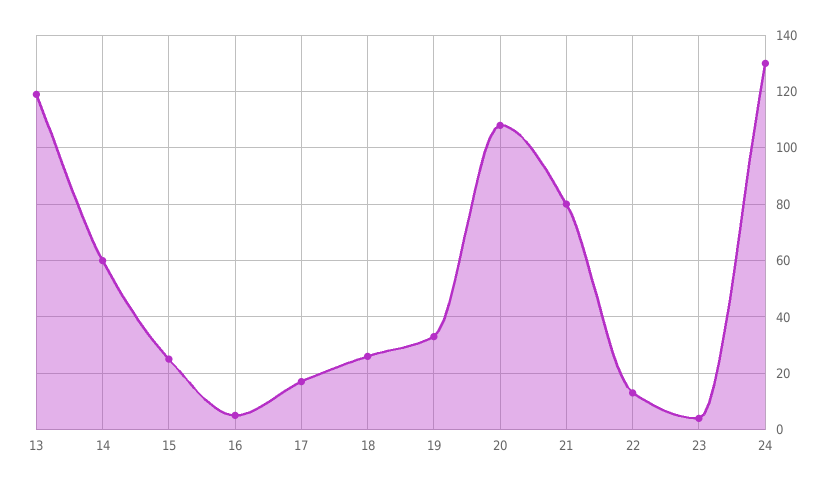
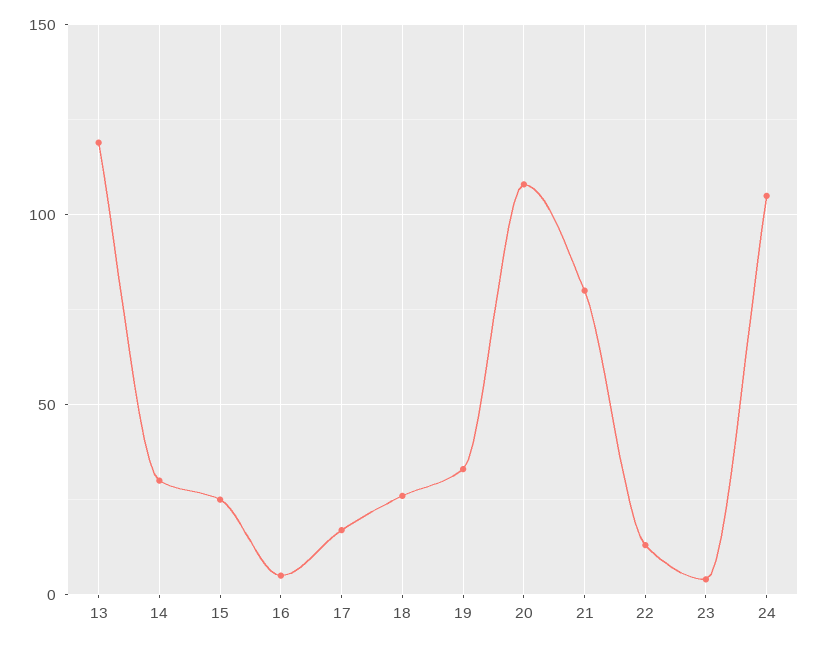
  {
    "13": 120,
-   "14": 60,
+   "14": 30,
    "15": 25,
    "16": 5,
    "17": 15,
    "18": 25,
    "19": 35,
    "20": 110,
    "21": 80,
    "22": 15,
    "23": 5,
-   "24": 130
+   "24": 105
  }

